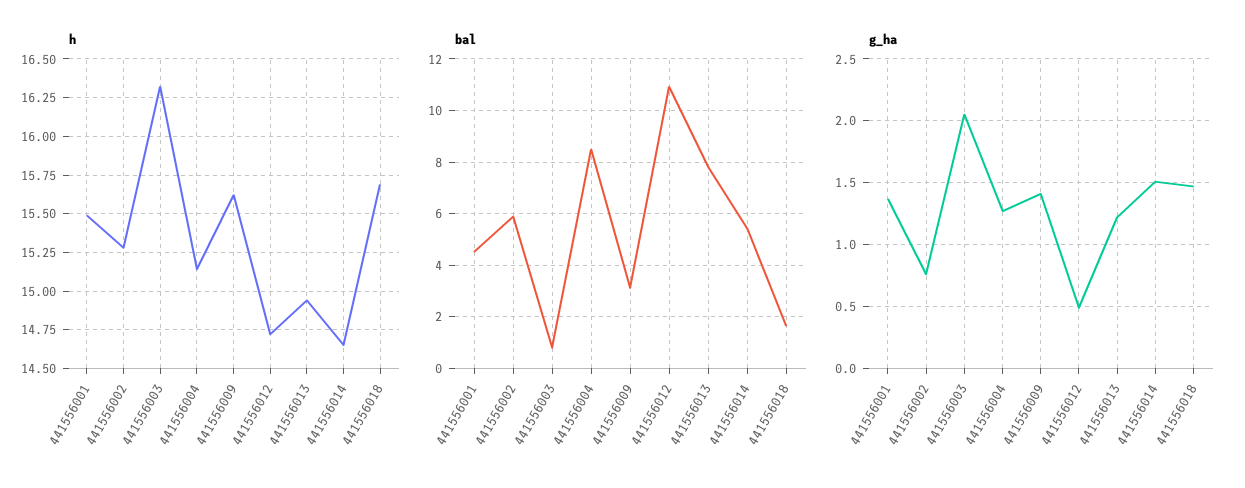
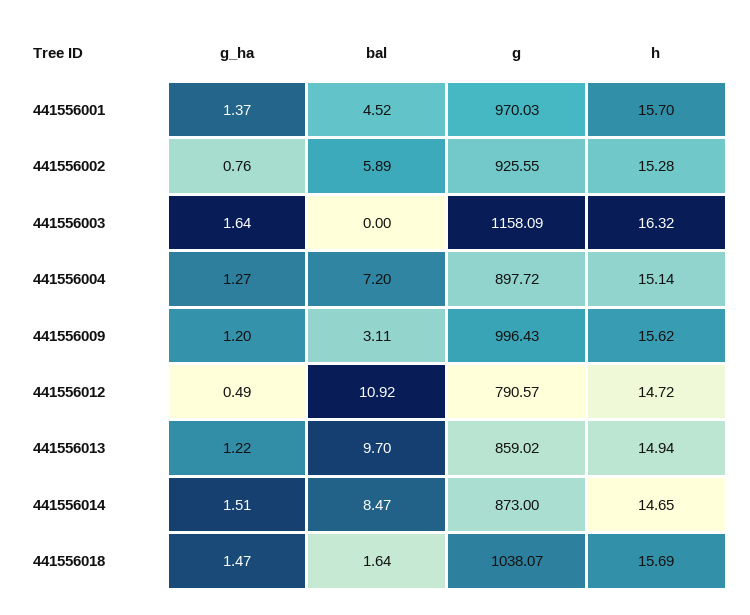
  {
    "h": {
-     "441556001": 15.5,
+     "441556001": 15.7,
      "441556002": 15.28,
      "441556003": 16.32,
      "441556004": 15.14,
      "441556009": 15.62,
      "441556012": 14.72,
      "441556013": 14.94,
      "441556014": 14.65,
      "441556018": 15.69
    },
    "bal": {
      "441556001": 4.52,
      "441556002": 5.89,
-     "441556003": 0.75,
+     "441556003": 0,
-     "441556004": 8.5,
+     "441556004": 7.2,
      "441556009": 3.11,
      "441556012": 10.92,
-     "441556013": 7.75,
+     "441556013": 9.7,
-     "441556014": 5.5,
+     "441556014": 8.47,
      "441556018": 1.64
    },
    "g_ha": {
      "441556001": 1.37,
      "441556002": 0.76,
-     "441556003": 2.05,
+     "441556003": 1.64,
      "441556004": 1.27,
-     "441556009": 1.4,
+     "441556009": 1.2,
      "441556012": 0.49,
      "441556013": 1.22,
      "441556014": 1.51,
      "441556018": 1.47
-   }
+   },
+   "g": {
+     "441556001": 970.03,
+     "441556002": 925.55,
+     "441556003": 1158.09,
+     "441556004": 897.72,
+     "441556009": 996.43,
+     "441556012": 790.57,
+     "441556013": 859.02,
+     "441556014": 873,
+     "441556018": 1038.07
+   }
  }

